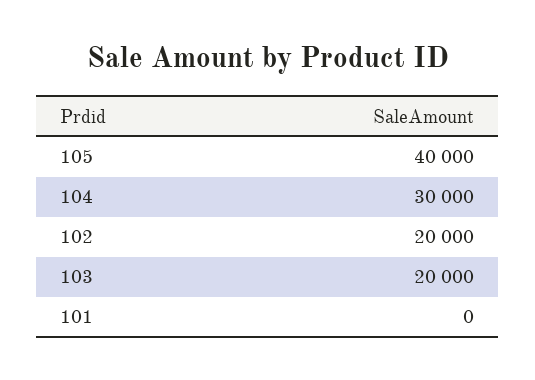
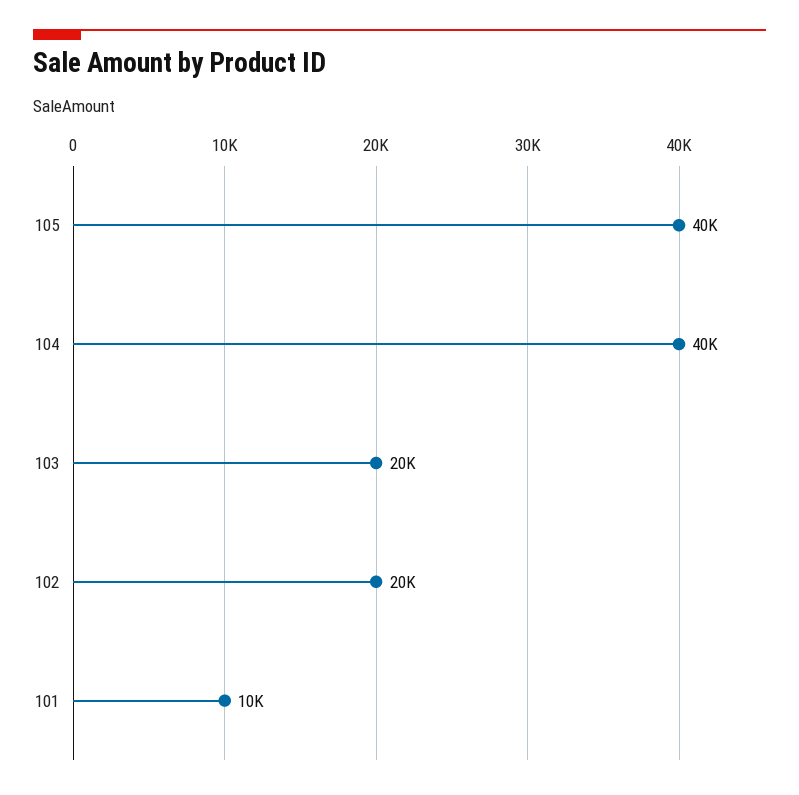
  {
    "105": 40000,
-   "104": 30000,
+   "104": 40000,
    "102": 20000,
    "103": 20000,
-   "101": 0
+   "101": 10000
  }

